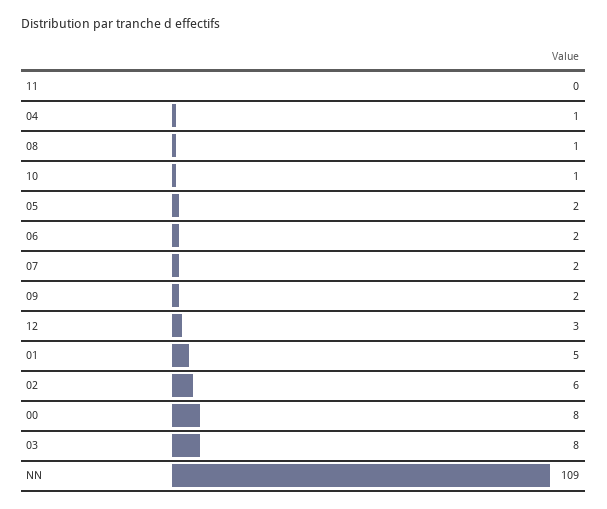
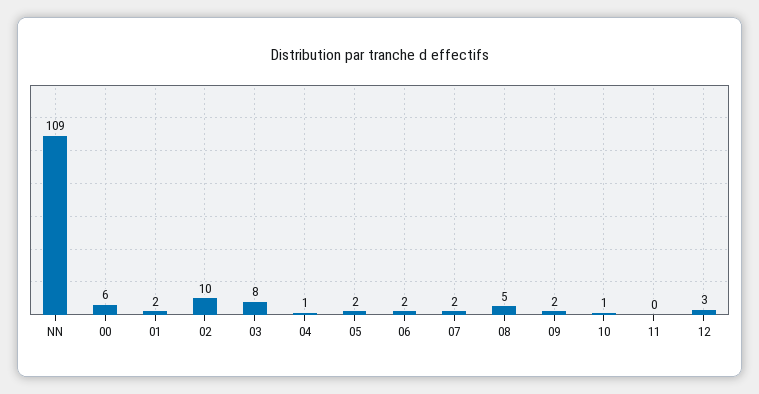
  {
    "11": 0,
    "04": 1,
-   "08": 1,
+   "08": 5,
    "10": 1,
    "05": 2,
    "06": 2,
    "07": 2,
    "09": 2,
    "12": 3,
-   "01": 5,
+   "01": 2,
-   "02": 6,
+   "02": 10,
-   "00": 8,
+   "00": 6,
    "03": 8,
    "NN": 109
  }

